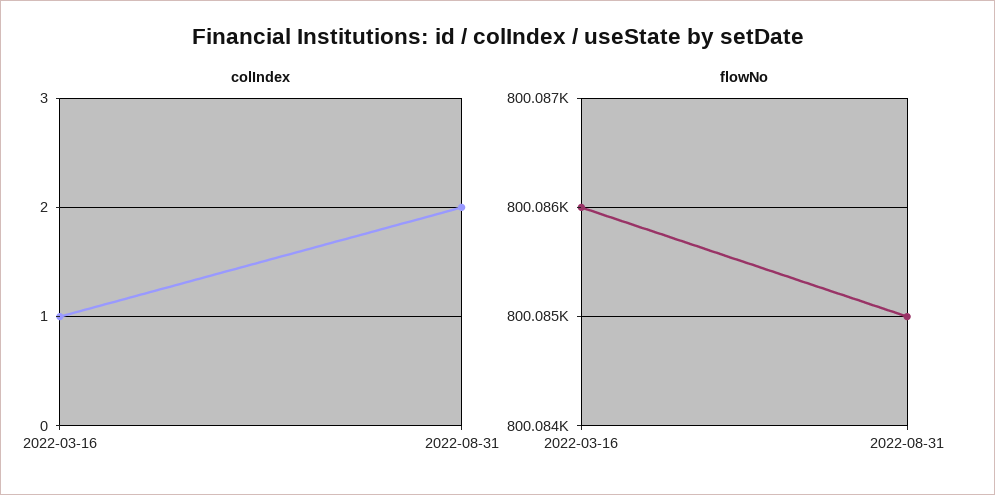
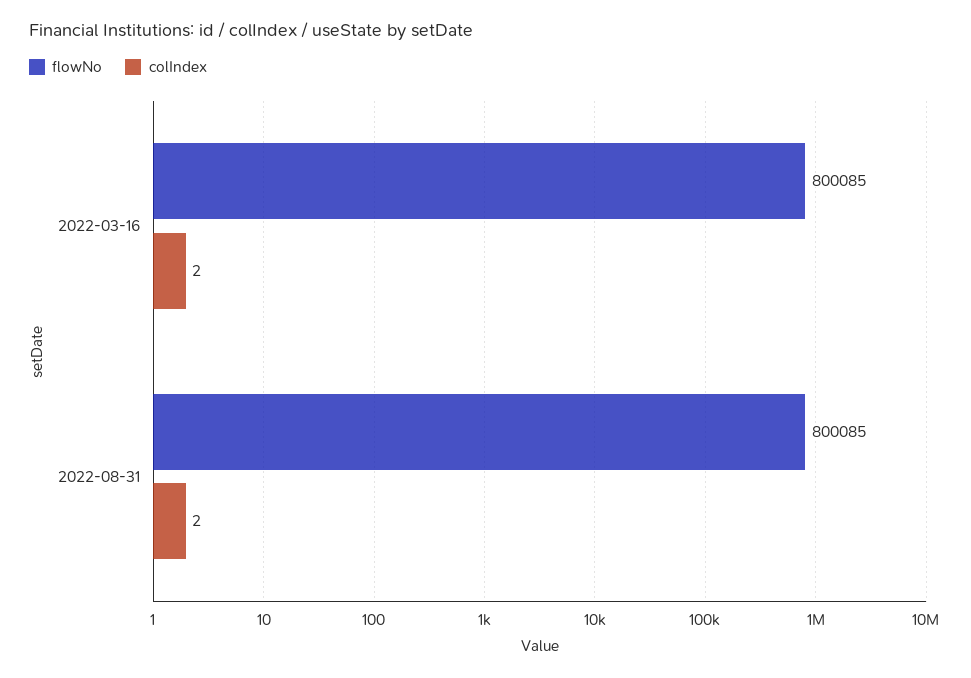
  {
    "colIndex": {
-     "2022-03-16": 1,
+     "2022-03-16": 2,
      "2022-08-31": 2
    },
    "flowNo": {
-     "2022-03-16": 800086,
+     "2022-03-16": 800085,
      "2022-08-31": 800085
    }
  }

